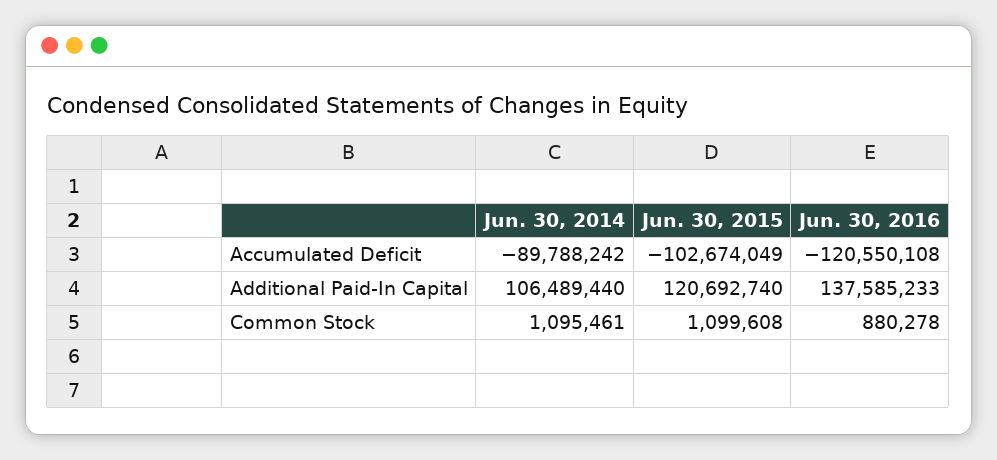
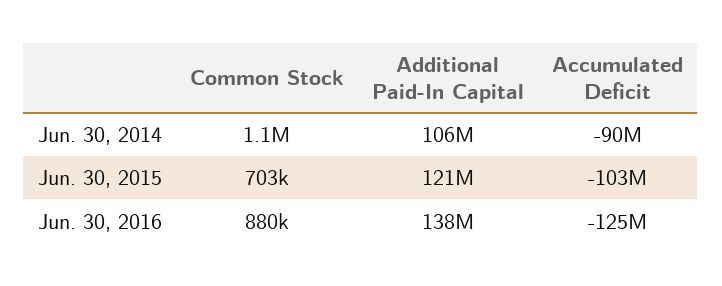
  {
    "Jun. 30, 2014": {
      "Accumulated Deficit": -89788242,
      "Additional Paid-In Capital": 106489440,
      "Common Stock": 1095461
    },
    "Jun. 30, 2015": {
      "Accumulated Deficit": -102674049,
      "Additional Paid-In Capital": 120692740,
-     "Common Stock": 1099608
+     "Common Stock": 703000
    },
    "Jun. 30, 2016": {
-     "Accumulated Deficit": -120550108,
+     "Accumulated Deficit": -125000000,
      "Additional Paid-In Capital": 137585233,
      "Common Stock": 880278
    }
  }

